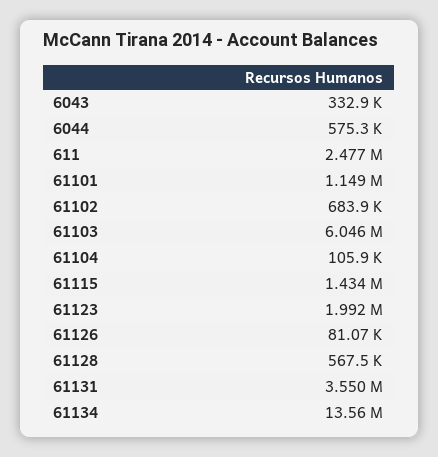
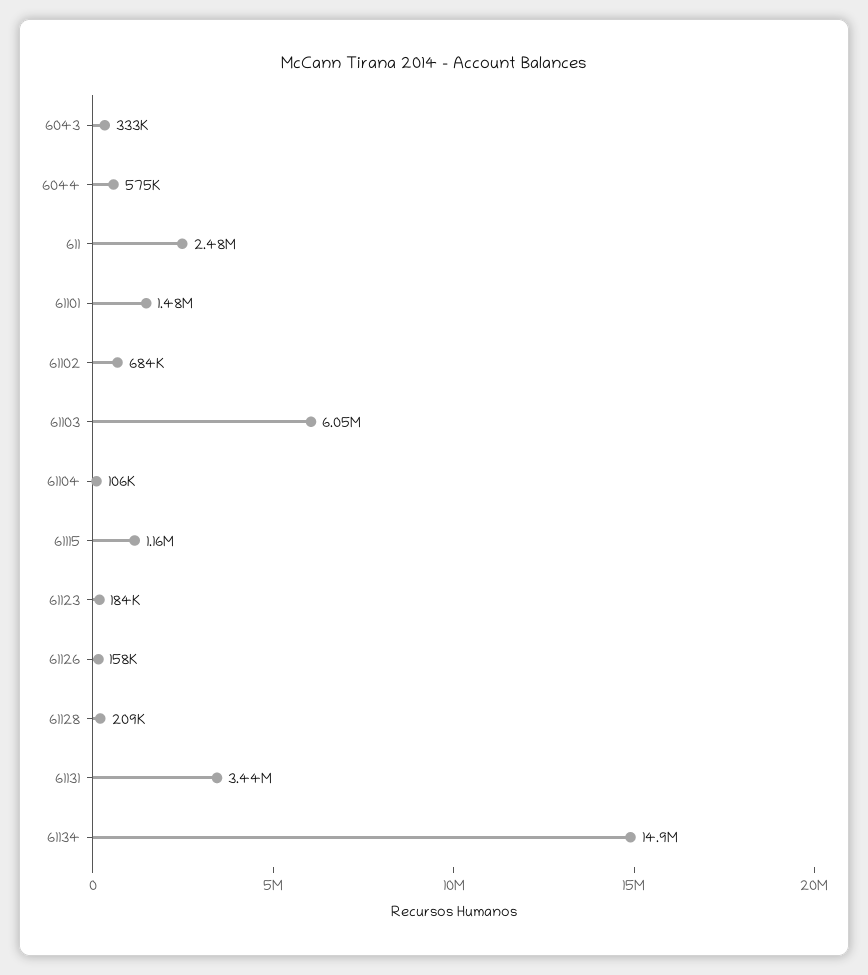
  {
    "6043": 332900,
    "6044": 575300,
    "611": 2477000,
-   "61101": 1149000,
+   "61101": 1480000,
    "61102": 683900,
    "61103": 6046000,
    "61104": 105900,
-   "61115": 1434000,
+   "61115": 1160000,
-   "61123": 1992000,
+   "61123": 184000,
-   "61126": 81070,
+   "61126": 158000,
-   "61128": 567500,
+   "61128": 209000,
-   "61131": 3550000,
+   "61131": 3440000,
-   "61134": 13560000
+   "61134": 14900000
  }

